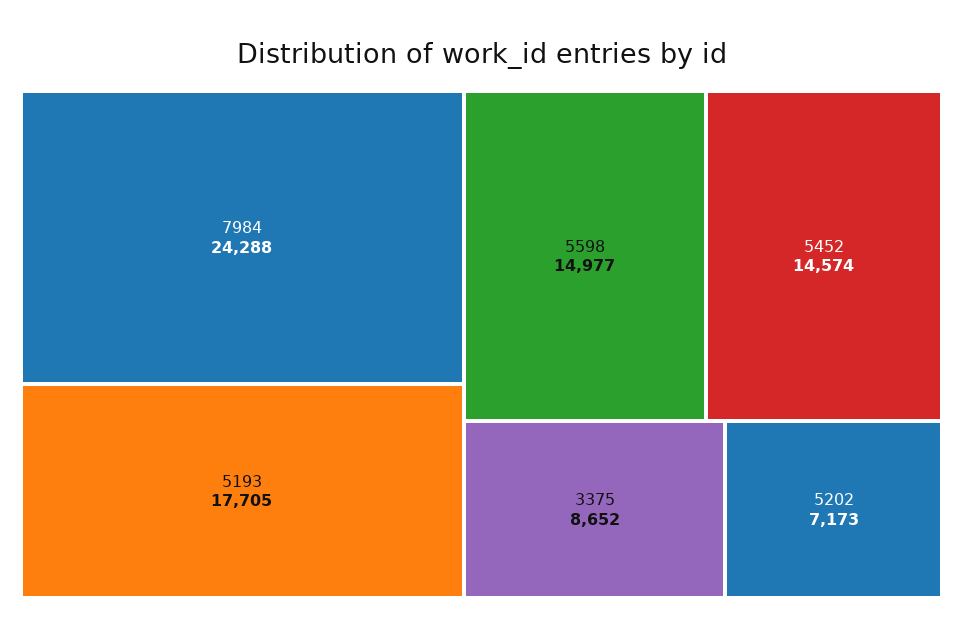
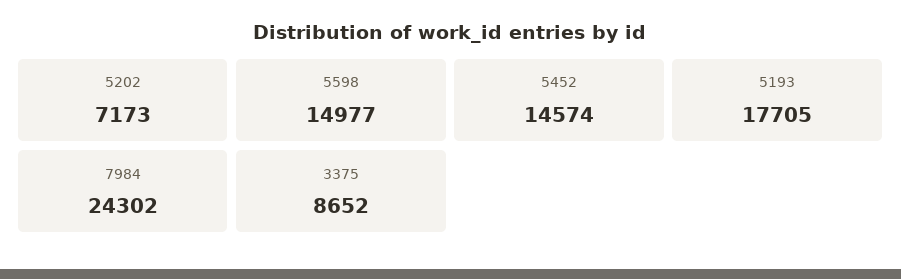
  {
-   "7984": 24288,
+   "7984": 24302,
    "5193": 17705,
    "5598": 14977,
    "5452": 14574,
    "3375": 8652,
    "5202": 7173
  }

